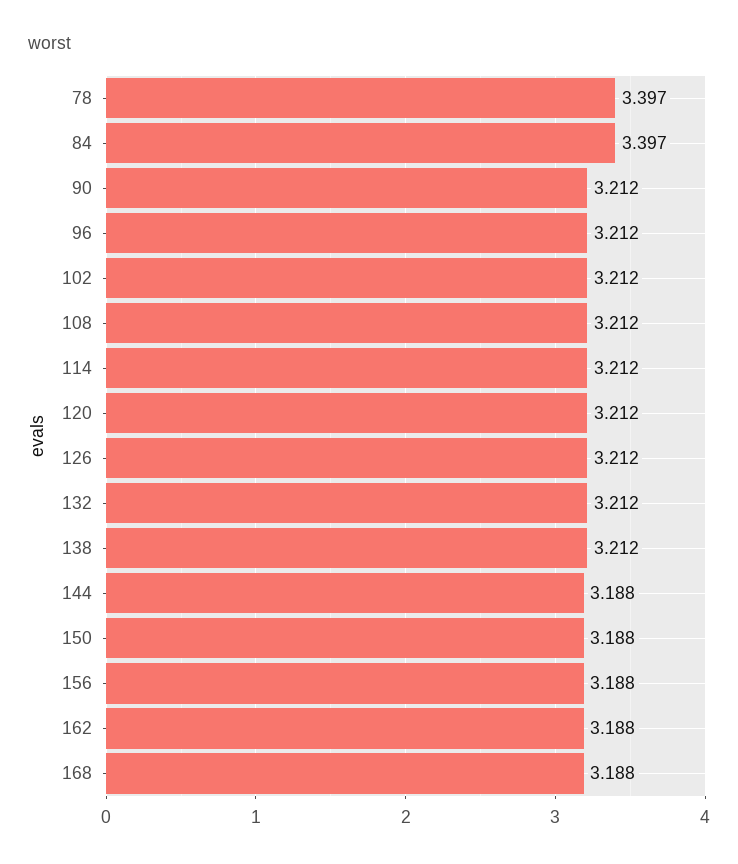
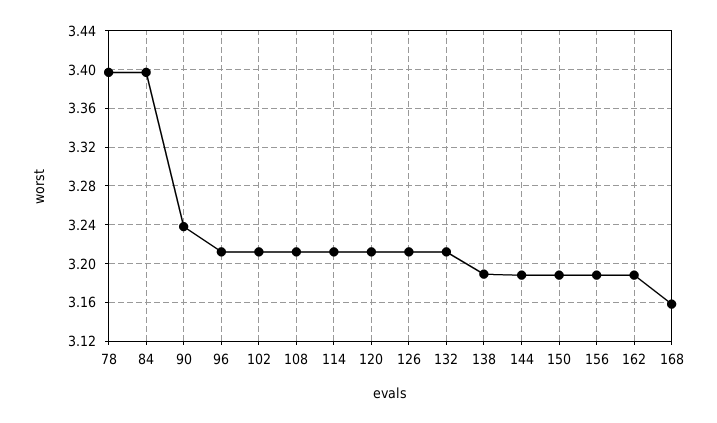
  {
    "78": 3.397,
    "84": 3.397,
-   "90": 3.212,
+   "90": 3.24,
    "96": 3.212,
    "102": 3.212,
    "108": 3.212,
    "114": 3.212,
    "120": 3.212,
    "126": 3.212,
    "132": 3.212,
-   "138": 3.212,
+   "138": 3.19,
    "144": 3.188,
    "150": 3.188,
    "156": 3.188,
    "162": 3.188,
-   "168": 3.188
+   "168": 3.16
  }

